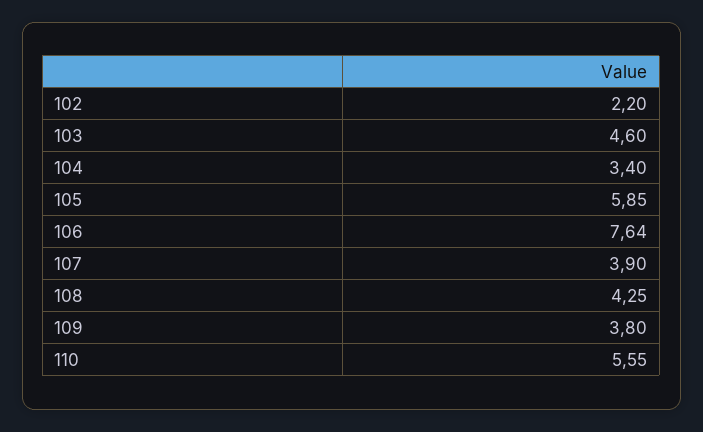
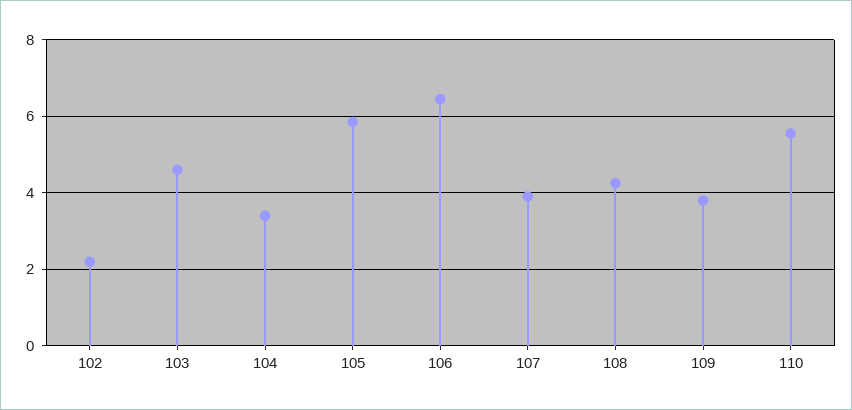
  {
    "102": 2.2,
    "103": 4.6,
    "104": 3.4,
    "105": 5.85,
-   "106": 7.64,
+   "106": 6.4,
    "107": 3.9,
    "108": 4.25,
    "109": 3.8,
    "110": 5.55
  }

